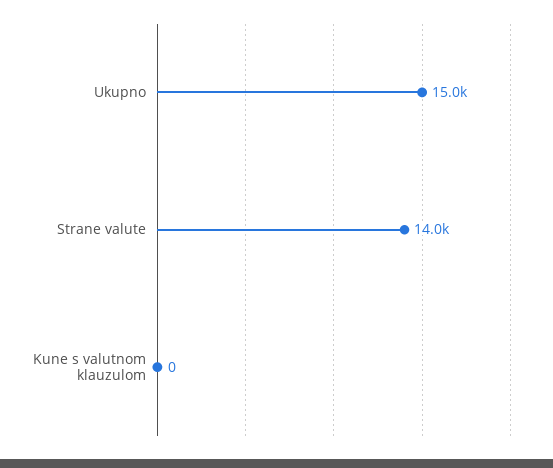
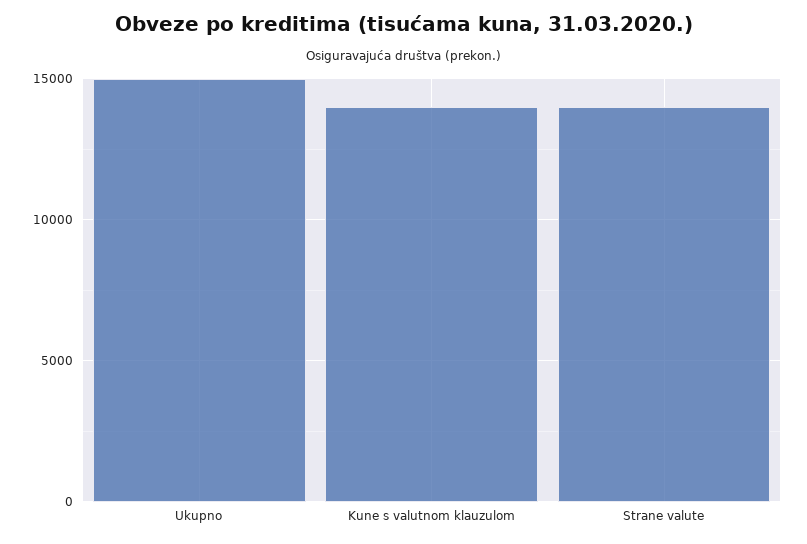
  {
    "Ukupno": 15000,
    "Strane valute": 14000,
-   "Kune s valutnom klauzulom": 0
+   "Kune s valutnom klauzulom": 14000
  }

